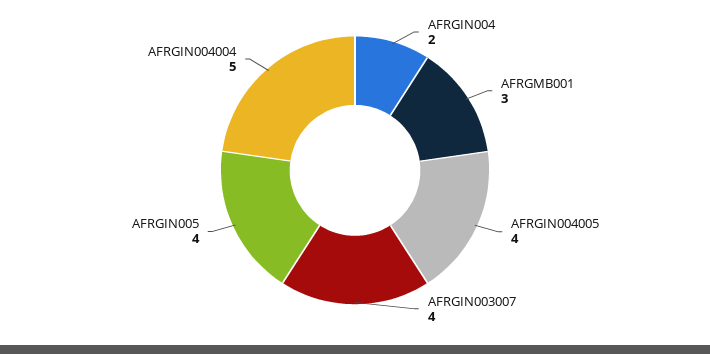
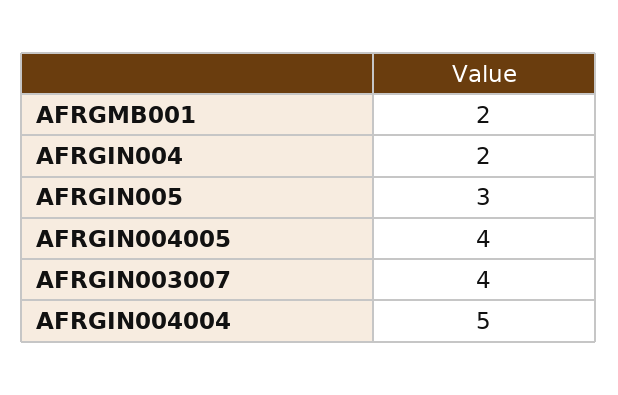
  {
    "AFRGIN004": 2,
-   "AFRGMB001": 3,
+   "AFRGMB001": 2,
    "AFRGIN004005": 4,
    "AFRGIN003007": 4,
-   "AFRGIN005": 4,
+   "AFRGIN005": 3,
    "AFRGIN004004": 5
  }

